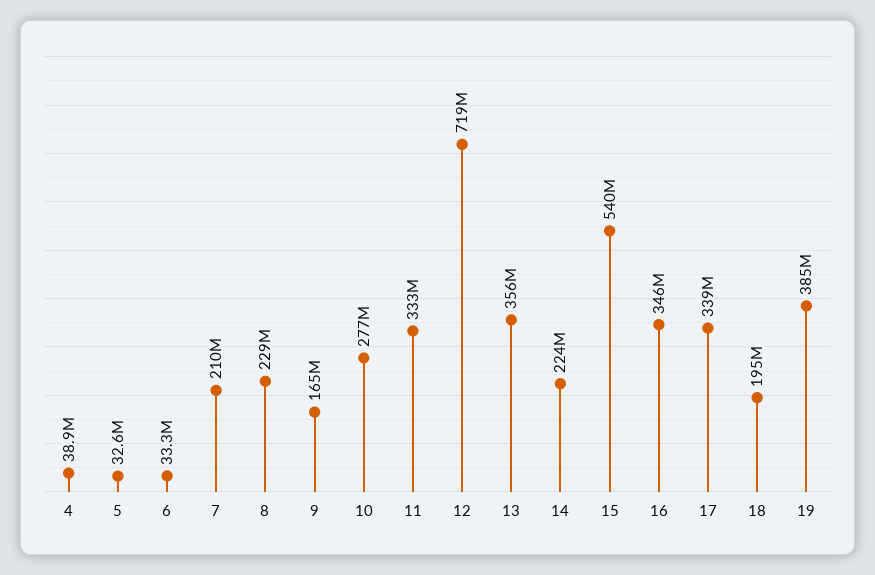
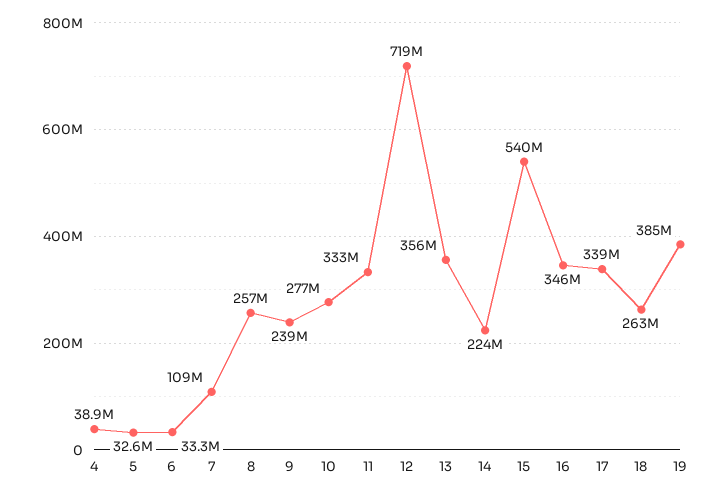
  {
    "4": 38900000,
    "5": 32600000,
    "6": 33300000,
-   "7": 210000000,
+   "7": 109000000,
-   "8": 229000000,
+   "8": 257000000,
-   "9": 165000000,
+   "9": 239000000,
    "10": 277000000,
    "11": 333000000,
    "12": 719000000,
    "13": 356000000,
    "14": 224000000,
    "15": 540000000,
    "16": 346000000,
    "17": 339000000,
-   "18": 195000000,
+   "18": 263000000,
    "19": 385000000
  }

